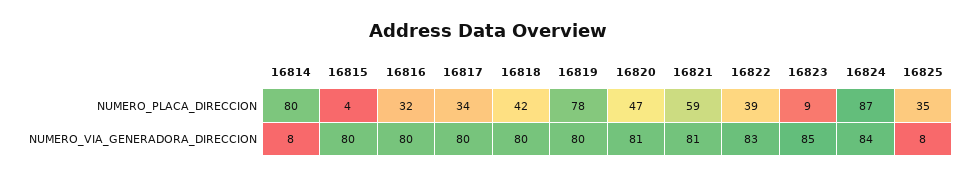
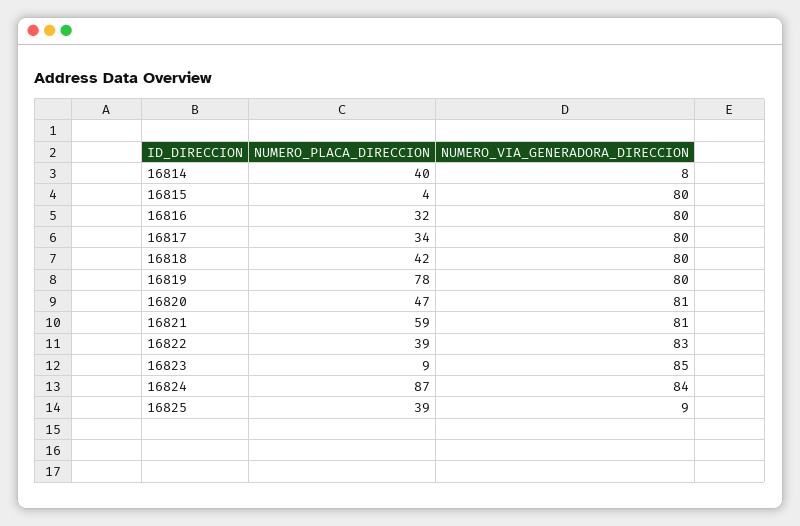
  {
    "16814": {
-     "NUMERO_PLACA_DIRECCION": 80,
+     "NUMERO_PLACA_DIRECCION": 40,
      "NUMERO_VIA_GENERADORA_DIRECCION": 8
    },
    "16815": {
      "NUMERO_PLACA_DIRECCION": 4,
      "NUMERO_VIA_GENERADORA_DIRECCION": 80
    },
    "16816": {
      "NUMERO_PLACA_DIRECCION": 32,
      "NUMERO_VIA_GENERADORA_DIRECCION": 80
    },
    "16817": {
      "NUMERO_PLACA_DIRECCION": 34,
      "NUMERO_VIA_GENERADORA_DIRECCION": 80
    },
    "16818": {
      "NUMERO_PLACA_DIRECCION": 42,
      "NUMERO_VIA_GENERADORA_DIRECCION": 80
    },
    "16819": {
      "NUMERO_PLACA_DIRECCION": 78,
      "NUMERO_VIA_GENERADORA_DIRECCION": 80
    },
    "16820": {
      "NUMERO_PLACA_DIRECCION": 47,
      "NUMERO_VIA_GENERADORA_DIRECCION": 81
    },
    "16821": {
      "NUMERO_PLACA_DIRECCION": 59,
      "NUMERO_VIA_GENERADORA_DIRECCION": 81
    },
    "16822": {
      "NUMERO_PLACA_DIRECCION": 39,
      "NUMERO_VIA_GENERADORA_DIRECCION": 83
    },
    "16823": {
      "NUMERO_PLACA_DIRECCION": 9,
      "NUMERO_VIA_GENERADORA_DIRECCION": 85
    },
    "16824": {
      "NUMERO_PLACA_DIRECCION": 87,
      "NUMERO_VIA_GENERADORA_DIRECCION": 84
    },
    "16825": {
-     "NUMERO_PLACA_DIRECCION": 35,
+     "NUMERO_PLACA_DIRECCION": 39,
-     "NUMERO_VIA_GENERADORA_DIRECCION": 8
+     "NUMERO_VIA_GENERADORA_DIRECCION": 9
    }
  }

